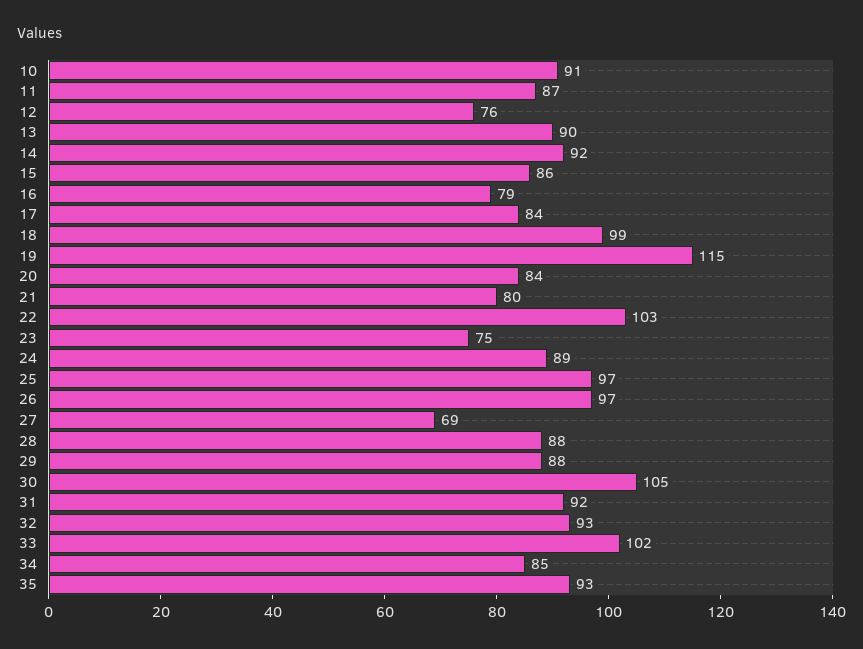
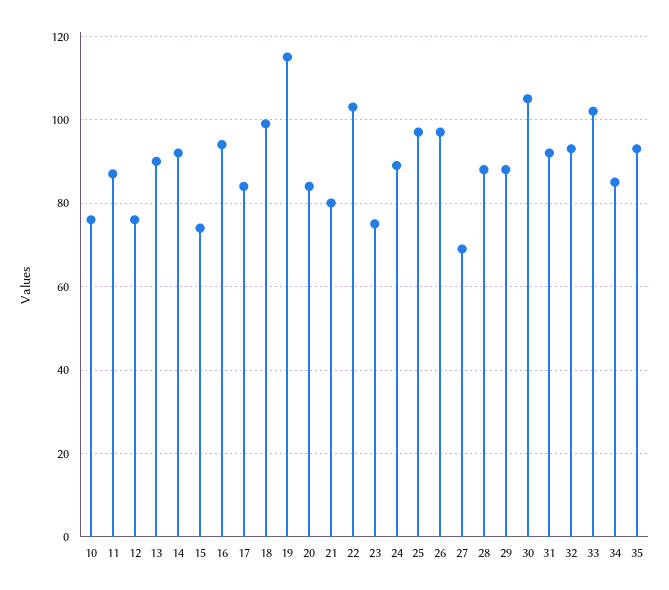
  {
-   "10": 91,
+   "10": 75,
    "11": 87,
    "12": 76,
    "13": 90,
    "14": 92,
-   "15": 86,
+   "15": 75,
-   "16": 79,
+   "16": 95,
    "17": 84,
    "18": 99,
    "19": 115,
    "20": 84,
    "21": 80,
    "22": 103,
    "23": 75,
    "24": 89,
    "25": 97,
    "26": 97,
    "27": 69,
    "28": 88,
    "29": 88,
    "30": 105,
    "31": 92,
    "32": 93,
    "33": 102,
    "34": 85,
    "35": 93
  }

